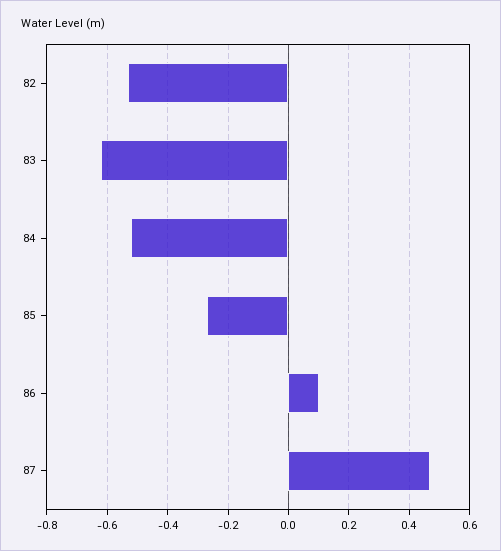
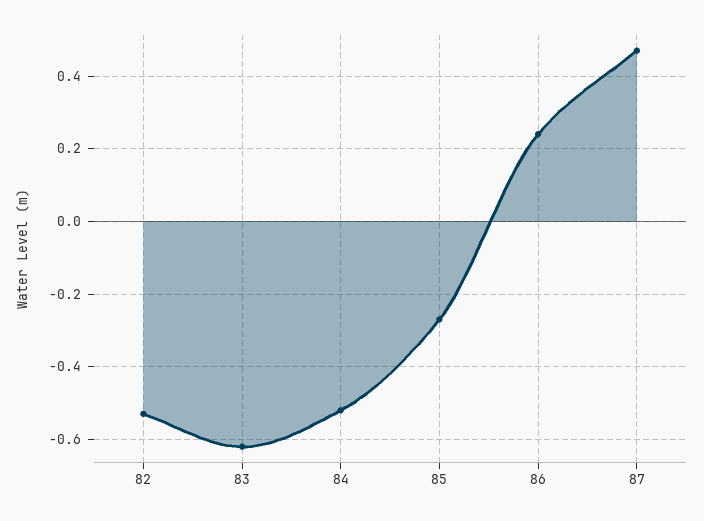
  {
    "82": -0.55,
    "83": -0.6,
    "84": -0.5,
    "85": -0.25,
-   "86": 0.1,
+   "86": 0.25,
    "87": 0.45
  }

